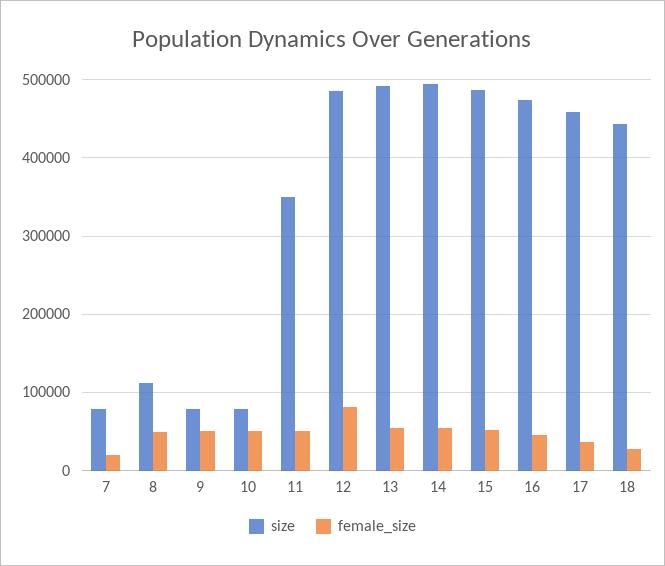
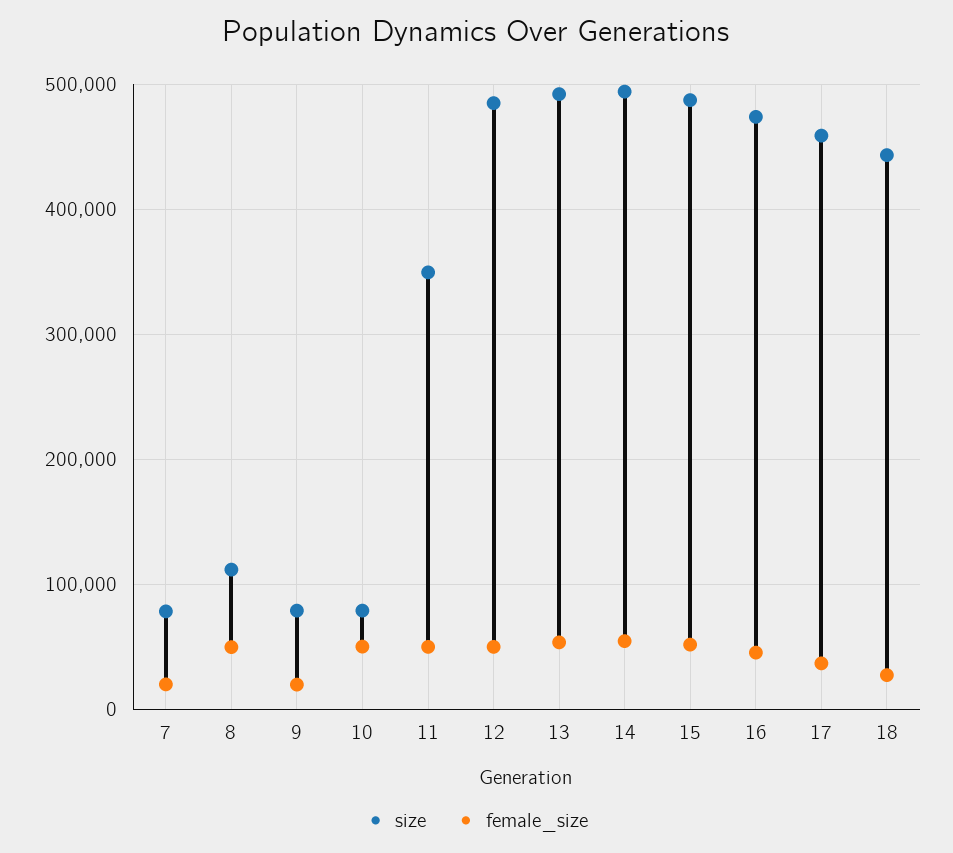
  {
    "size": {
      "7": 80000,
      "8": 110000,
      "9": 80000,
      "10": 80000,
      "11": 350000,
      "12": 480000,
      "13": 490000,
      "14": 490000,
      "15": 490000,
      "16": 470000,
      "17": 460000,
      "18": 440000
    },
    "female_size": {
      "7": 20000,
      "8": 50000,
-     "9": 50000,
+     "9": 20000,
      "10": 50000,
      "11": 50000,
-     "12": 80000,
+     "12": 50000,
      "13": 50000,
      "14": 50000,
      "15": 50000,
      "16": 50000,
      "17": 40000,
      "18": 30000
    }
  }

